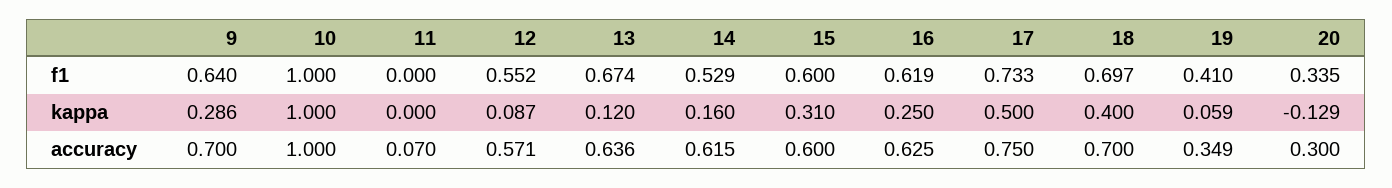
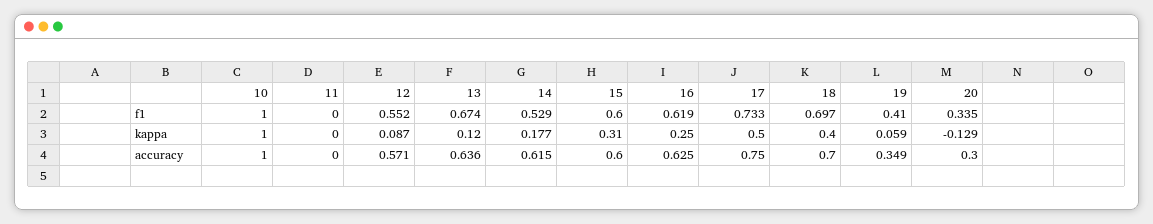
  {
-   "9": {
-     "f1": 0.64,
-     "kappa": 0.286,
-     "accuracy": 0.7
-   },
    "10": {
      "f1": 1,
      "kappa": 1,
      "accuracy": 1
    },
    "11": {
      "f1": 0,
      "kappa": 0,
-     "accuracy": 0.07
+     "accuracy": 0
    },
    "12": {
      "f1": 0.552,
      "kappa": 0.087,
      "accuracy": 0.571
    },
    "13": {
      "f1": 0.674,
      "kappa": 0.12,
      "accuracy": 0.636
    },
    "14": {
      "f1": 0.529,
-     "kappa": 0.16,
+     "kappa": 0.177,
      "accuracy": 0.615
    },
    "15": {
      "f1": 0.6,
      "kappa": 0.31,
      "accuracy": 0.6
    },
    "16": {
      "f1": 0.619,
      "kappa": 0.25,
      "accuracy": 0.625
    },
    "17": {
      "f1": 0.733,
      "kappa": 0.5,
      "accuracy": 0.75
    },
    "18": {
      "f1": 0.697,
      "kappa": 0.4,
      "accuracy": 0.7
    },
    "19": {
      "f1": 0.41,
      "kappa": 0.059,
      "accuracy": 0.349
    },
    "20": {
      "f1": 0.335,
      "kappa": -0.129,
      "accuracy": 0.3
    }
  }

